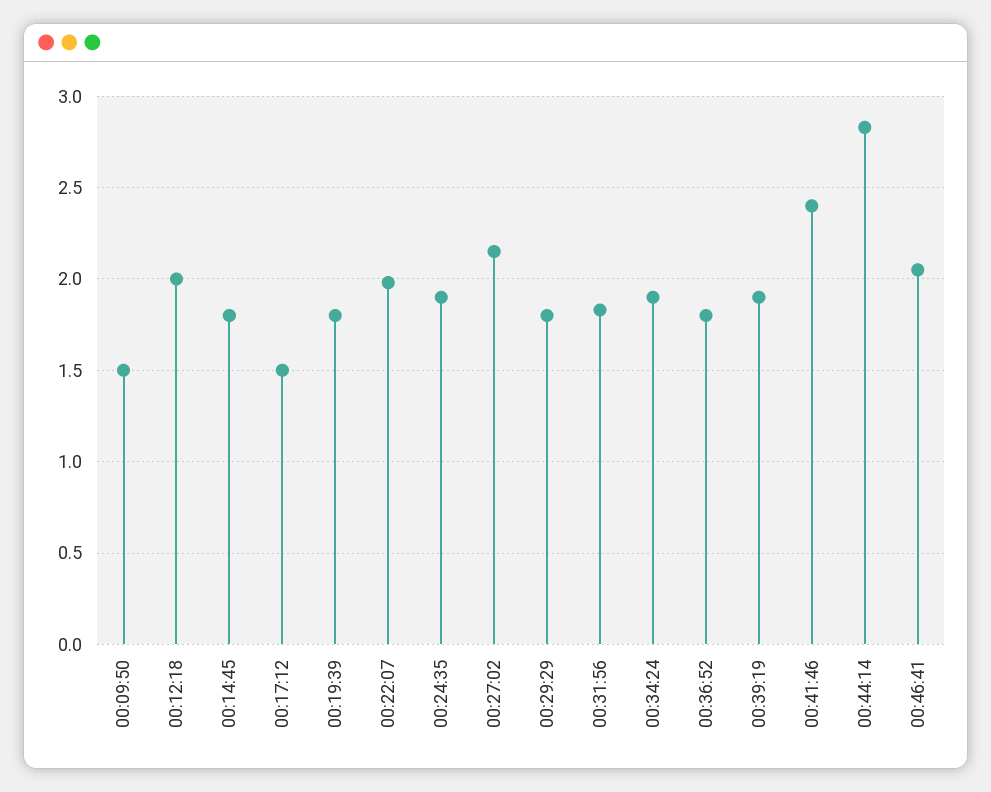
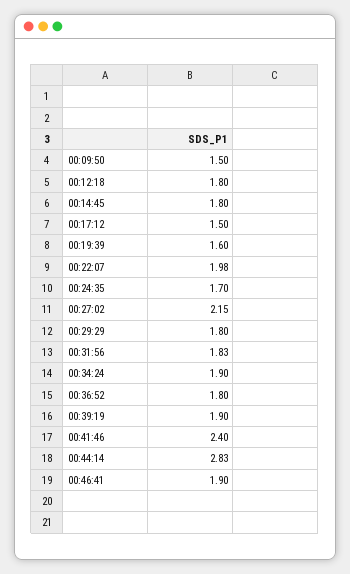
  {
    "00:09:50": 1.5,
-   "00:12:18": 2,
+   "00:12:18": 1.8,
    "00:14:45": 1.8,
    "00:17:12": 1.5,
-   "00:19:39": 1.8,
+   "00:19:39": 1.6,
    "00:22:07": 1.98,
-   "00:24:35": 1.9,
+   "00:24:35": 1.7,
    "00:27:02": 2.15,
    "00:29:29": 1.8,
    "00:31:56": 1.83,
    "00:34:24": 1.9,
    "00:36:52": 1.8,
    "00:39:19": 1.9,
    "00:41:46": 2.4,
    "00:44:14": 2.83,
-   "00:46:41": 2.05
+   "00:46:41": 1.9
  }

